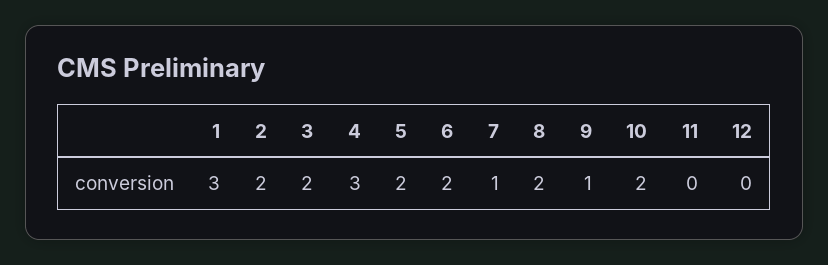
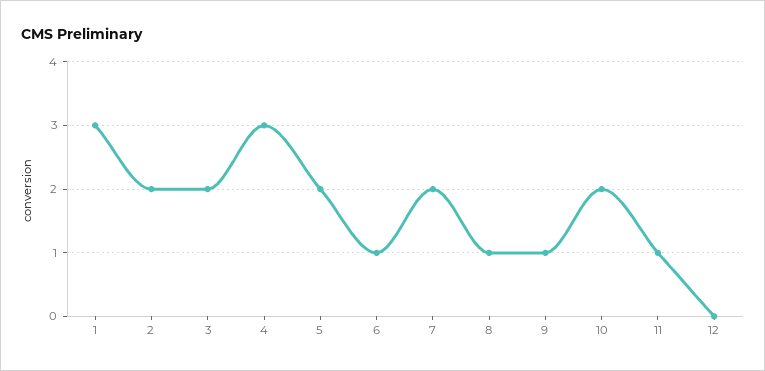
  {
    "1": 3,
    "2": 2,
    "3": 2,
    "4": 3,
    "5": 2,
-   "6": 2,
+   "6": 1,
-   "7": 1,
+   "7": 2,
-   "8": 2,
+   "8": 1,
    "9": 1,
    "10": 2,
-   "11": 0,
+   "11": 1,
    "12": 0
  }

